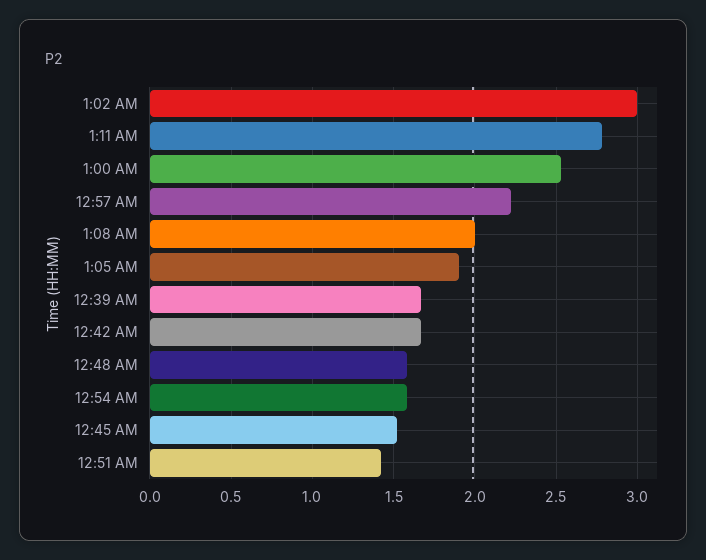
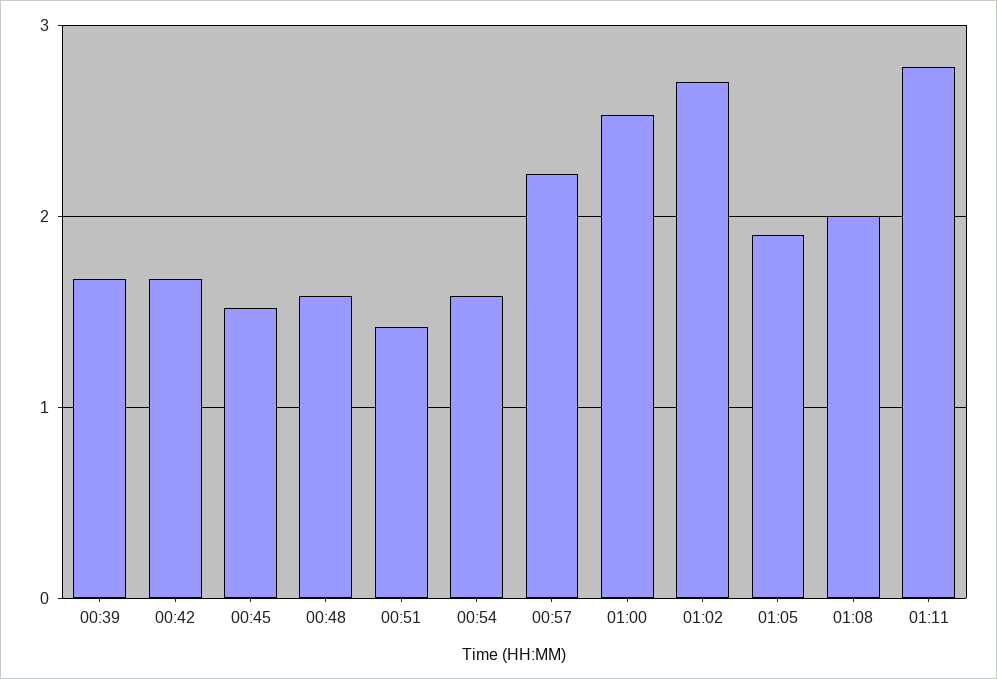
  {
-   "1:02 AM": 3,
+   "1:02 AM": 2.7,
    "1:11 AM": 2.8,
    "1:00 AM": 2.55,
    "12:57 AM": 2.2,
    "1:08 AM": 2,
    "1:05 AM": 1.9,
    "12:39 AM": 1.65,
    "12:42 AM": 1.65,
    "12:48 AM": 1.6,
    "12:54 AM": 1.6,
    "12:45 AM": 1.5,
    "12:51 AM": 1.4
  }

